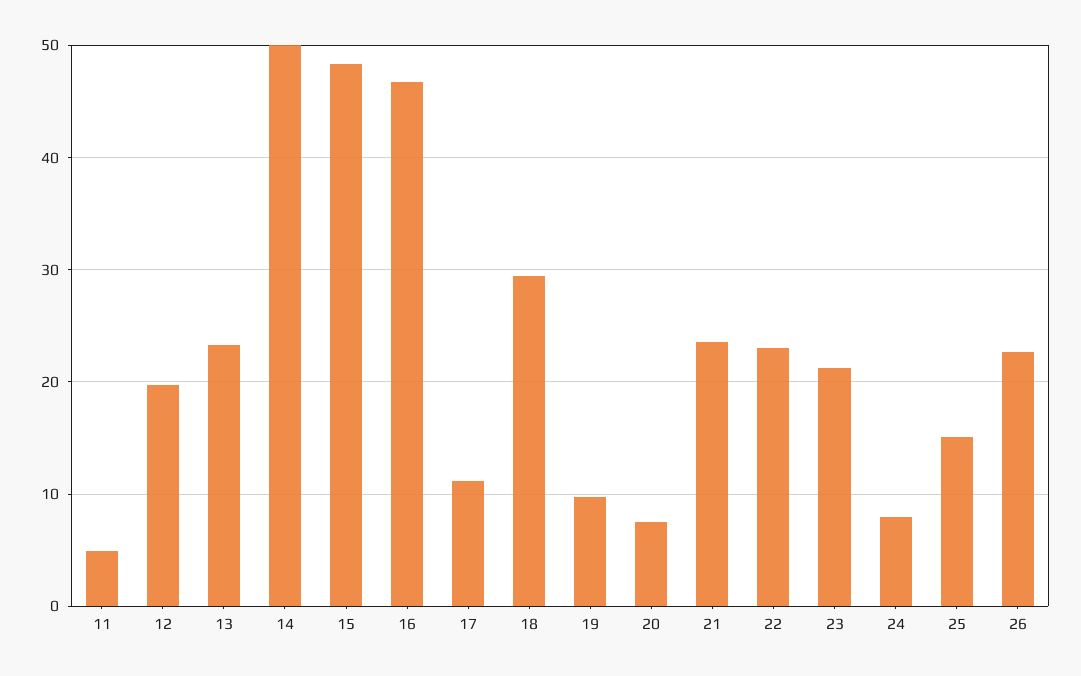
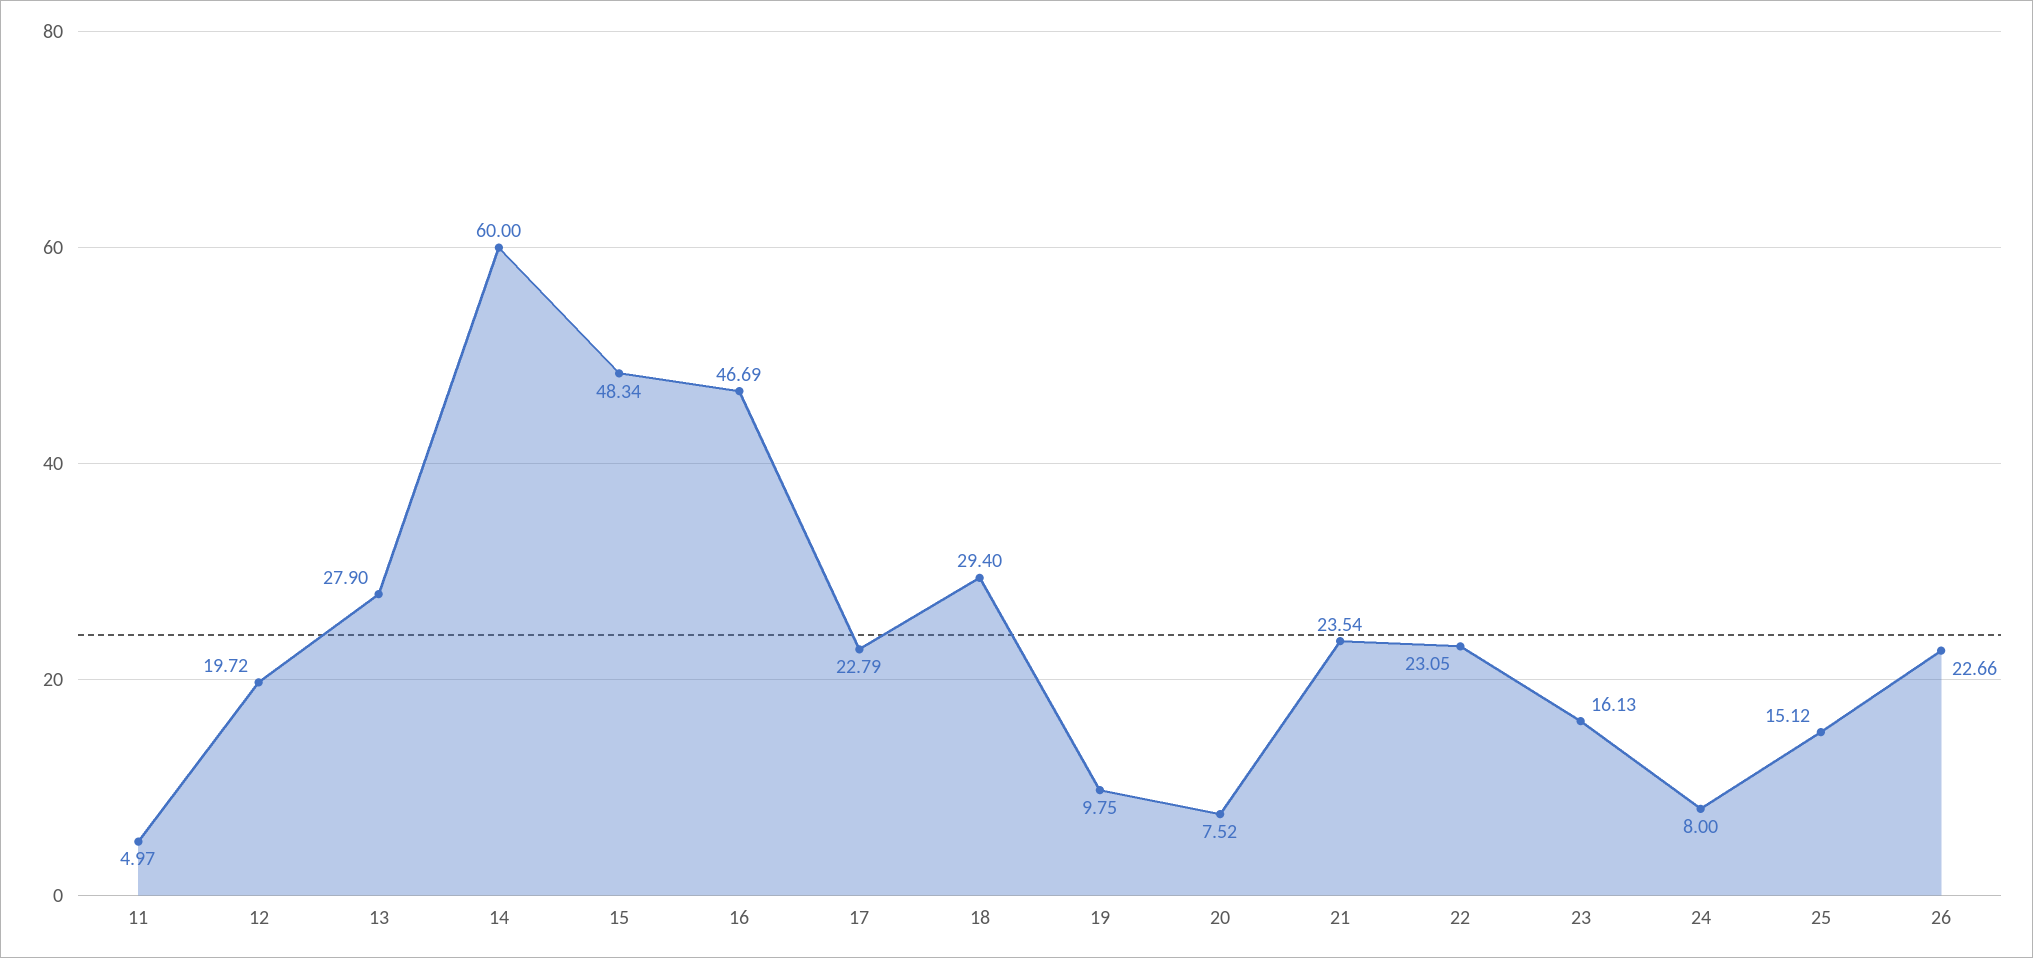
  {
    "11": 4.97,
    "12": 19.72,
-   "13": 23,
+   "13": 27.9,
-   "14": 50,
+   "14": 60,
    "15": 48.34,
    "16": 46.69,
-   "17": 11,
+   "17": 22.79,
    "18": 29.4,
    "19": 9.75,
    "20": 7.52,
    "21": 23.54,
    "22": 23.05,
-   "23": 21,
+   "23": 16.13,
    "24": 8,
    "25": 15.12,
    "26": 22.66
  }

